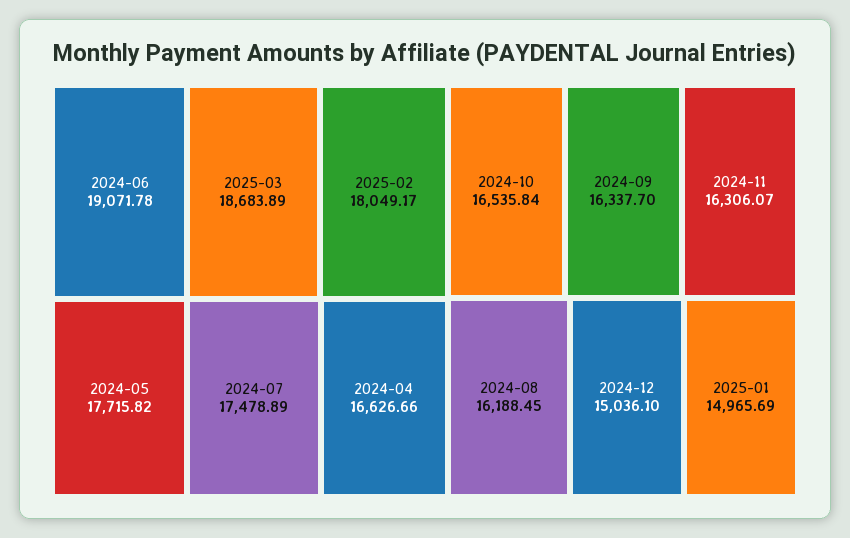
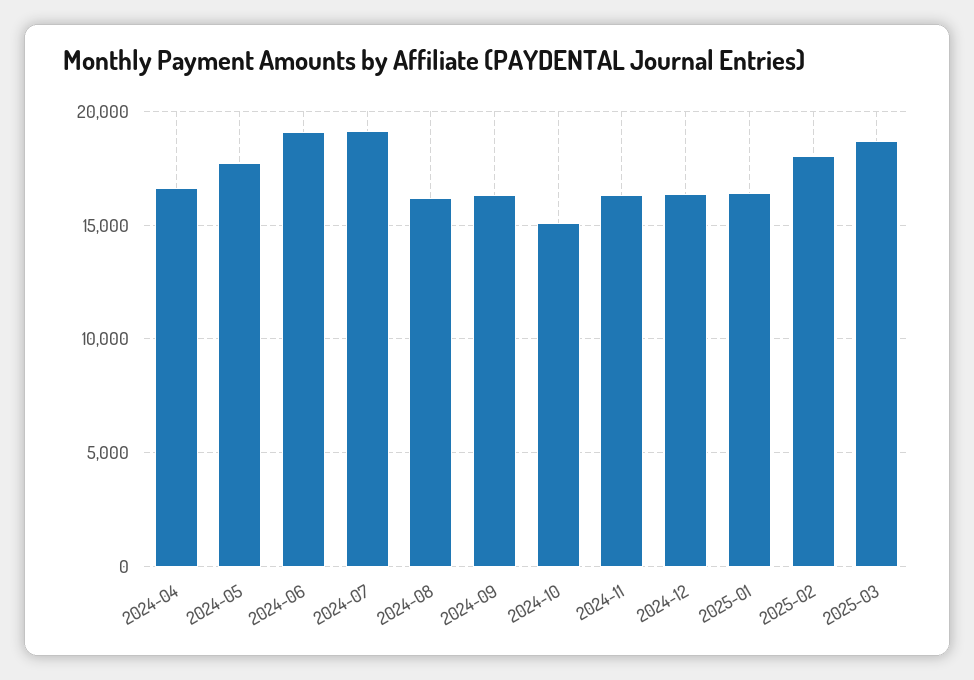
  {
    "2024-06": 19071.78,
    "2025-03": 18683.89,
    "2025-02": 18049.17,
    "2024-05": 17715.82,
-   "2024-07": 17478.89,
+   "2024-07": 19000,
    "2024-04": 16626.66,
-   "2024-10": 16535.84,
+   "2024-10": 15000,
    "2024-09": 16337.7,
    "2024-11": 16306.07,
    "2024-08": 16188.45,
-   "2024-12": 15036.1,
+   "2024-12": 16500,
-   "2025-01": 14965.69
+   "2025-01": 16500
  }

